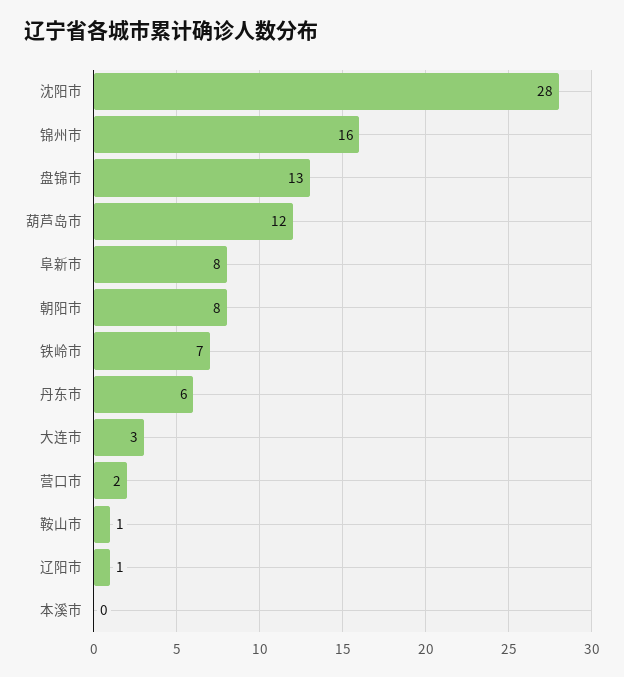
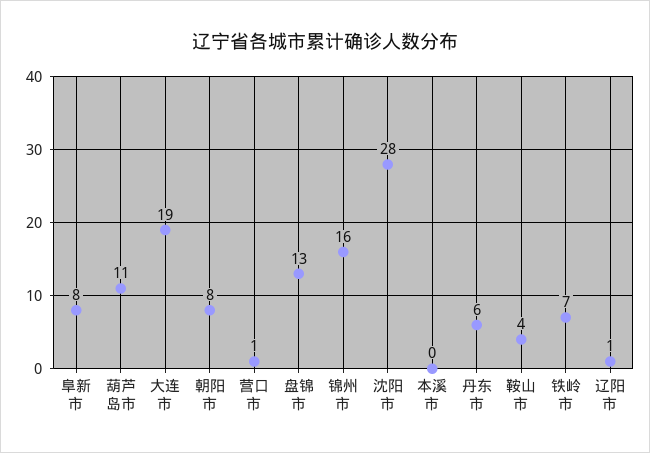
  {
    "沈阳市": 28,
    "锦州市": 16,
    "盘锦市": 13,
-   "葫芦岛市": 12,
+   "葫芦岛市": 11,
    "阜新市": 8,
    "朝阳市": 8,
    "铁岭市": 7,
    "丹东市": 6,
-   "大连市": 3,
+   "大连市": 19,
-   "营口市": 2,
+   "营口市": 1,
-   "鞍山市": 1,
+   "鞍山市": 4,
    "辽阳市": 1,
    "本溪市": 0
  }

